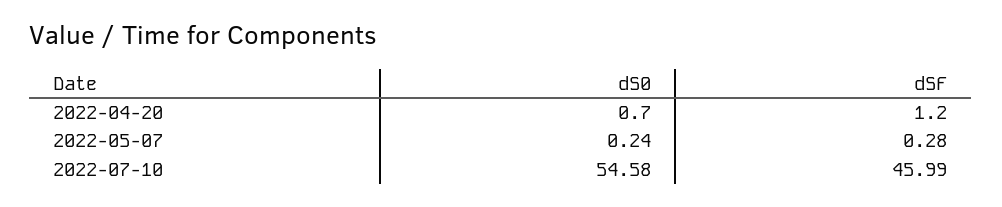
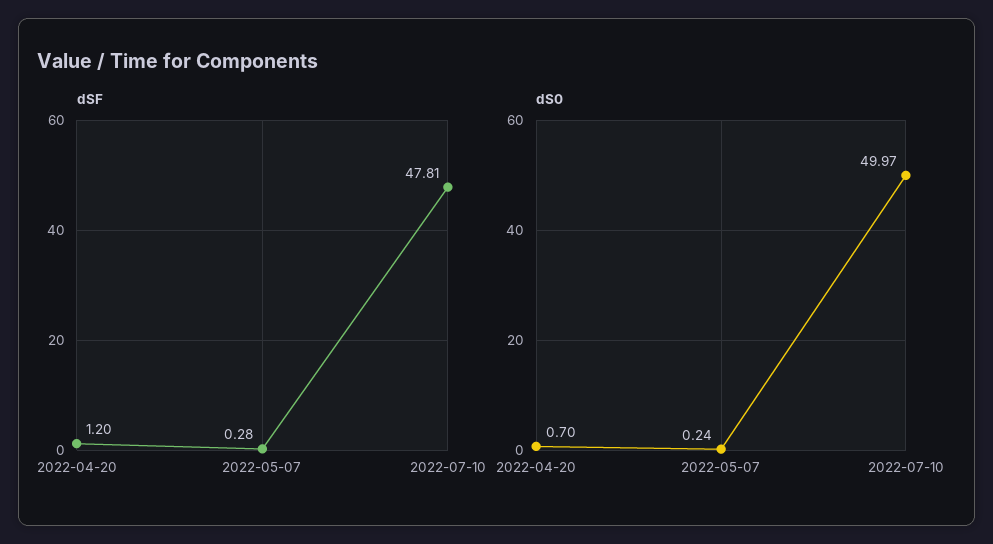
  {
    "dS0": {
      "2022-04-20": 0.7,
      "2022-05-07": 0.24,
-     "2022-07-10": 54.58
+     "2022-07-10": 49.97
    },
    "dSF": {
      "2022-04-20": 1.2,
      "2022-05-07": 0.28,
-     "2022-07-10": 45.99
+     "2022-07-10": 47.81
    }
  }

